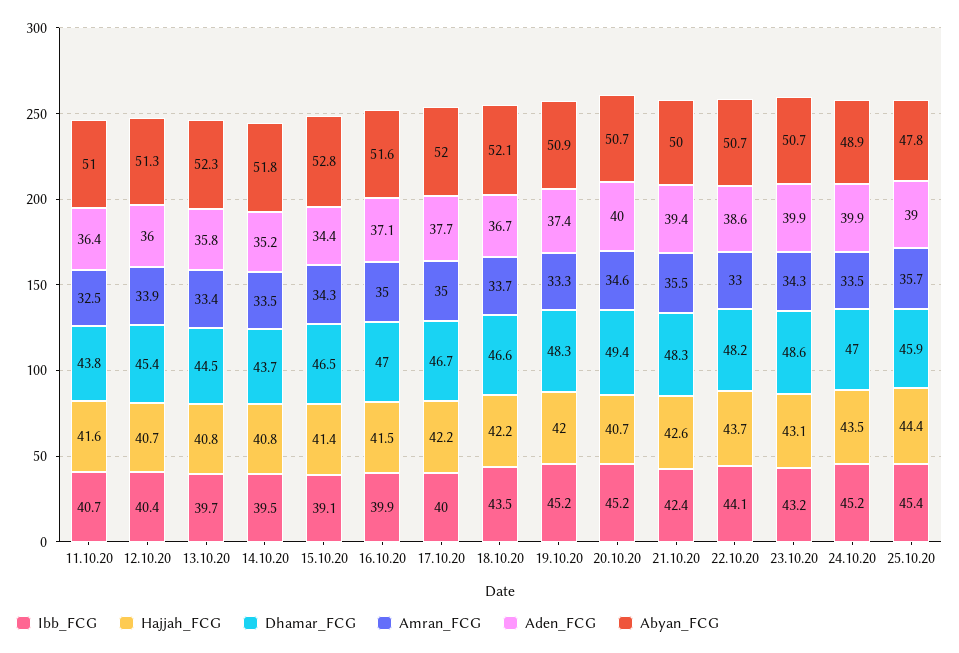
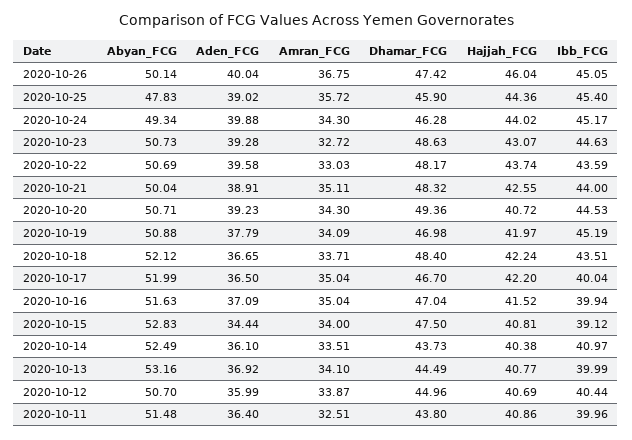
  {
    "Ibb_FCG": {
-     "11.10.20": 40.7,
+     "11.10.20": 39.96,
      "12.10.20": 40.44,
-     "13.10.20": 39.7,
+     "13.10.20": 39.99,
-     "14.10.20": 39.5,
+     "14.10.20": 40.97,
      "15.10.20": 39.12,
      "16.10.20": 39.94,
      "17.10.20": 40.04,
      "18.10.20": 43.51,
      "19.10.20": 45.19,
-     "20.10.20": 45.2,
+     "20.10.20": 44.53,
-     "21.10.20": 42.4,
+     "21.10.20": 44,
-     "22.10.20": 44.1,
+     "22.10.20": 43.59,
-     "23.10.20": 43.2,
+     "23.10.20": 44.63,
      "24.10.20": 45.17,
-     "25.10.20": 45.4
+     "25.10.20": 45.4,
+     "2020-10-26": 45.05
    },
    "Hajjah_FCG": {
-     "11.10.20": 41.6,
+     "11.10.20": 40.86,
      "12.10.20": 40.69,
      "13.10.20": 40.77,
-     "14.10.20": 40.8,
+     "14.10.20": 40.38,
-     "15.10.20": 41.4,
+     "15.10.20": 40.81,
      "16.10.20": 41.52,
      "17.10.20": 42.2,
      "18.10.20": 42.24,
      "19.10.20": 41.97,
      "20.10.20": 40.72,
      "21.10.20": 42.55,
      "22.10.20": 43.74,
      "23.10.20": 43.07,
-     "24.10.20": 43.5,
+     "24.10.20": 44.02,
-     "25.10.20": 44.36
+     "25.10.20": 44.36,
+     "2020-10-26": 46.04
    },
    "Dhamar_FCG": {
      "11.10.20": 43.8,
-     "12.10.20": 45.4,
+     "12.10.20": 44.96,
      "13.10.20": 44.49,
      "14.10.20": 43.73,
-     "15.10.20": 46.5,
+     "15.10.20": 47.5,
      "16.10.20": 47.04,
      "17.10.20": 46.7,
-     "18.10.20": 46.6,
+     "18.10.20": 48.4,
-     "19.10.20": 48.3,
+     "19.10.20": 46.98,
      "20.10.20": 49.36,
      "21.10.20": 48.32,
      "22.10.20": 48.17,
      "23.10.20": 48.63,
-     "24.10.20": 47,
+     "24.10.20": 46.28,
-     "25.10.20": 45.9
+     "25.10.20": 45.9,
+     "2020-10-26": 47.42
    },
    "Amran_FCG": {
      "11.10.20": 32.51,
      "12.10.20": 33.87,
-     "13.10.20": 33.4,
+     "13.10.20": 34.1,
      "14.10.20": 33.51,
-     "15.10.20": 34.3,
+     "15.10.20": 34,
      "16.10.20": 35.04,
      "17.10.20": 35.04,
      "18.10.20": 33.71,
-     "19.10.20": 33.3,
+     "19.10.20": 34.09,
-     "20.10.20": 34.6,
+     "20.10.20": 34.3,
-     "21.10.20": 35.5,
+     "21.10.20": 35.11,
      "22.10.20": 33.03,
-     "23.10.20": 34.3,
+     "23.10.20": 32.72,
-     "24.10.20": 33.5,
+     "24.10.20": 34.3,
-     "25.10.20": 35.72
+     "25.10.20": 35.72,
+     "2020-10-26": 36.75
    },
    "Aden_FCG": {
      "11.10.20": 36.4,
      "12.10.20": 35.99,
-     "13.10.20": 35.8,
+     "13.10.20": 36.92,
-     "14.10.20": 35.2,
+     "14.10.20": 36.1,
      "15.10.20": 34.44,
      "16.10.20": 37.09,
-     "17.10.20": 37.7,
+     "17.10.20": 36.5,
      "18.10.20": 36.65,
-     "19.10.20": 37.4,
+     "19.10.20": 37.79,
-     "20.10.20": 40,
+     "20.10.20": 39.23,
-     "21.10.20": 39.4,
+     "21.10.20": 38.91,
-     "22.10.20": 38.6,
+     "22.10.20": 39.58,
-     "23.10.20": 39.9,
+     "23.10.20": 39.28,
      "24.10.20": 39.88,
-     "25.10.20": 39.02
+     "25.10.20": 39.02,
+     "2020-10-26": 40.04
    },
    "Abyan_FCG": {
-     "11.10.20": 51,
+     "11.10.20": 51.48,
-     "12.10.20": 51.3,
+     "12.10.20": 50.7,
-     "13.10.20": 52.3,
+     "13.10.20": 53.16,
-     "14.10.20": 51.8,
+     "14.10.20": 52.49,
      "15.10.20": 52.83,
      "16.10.20": 51.63,
      "17.10.20": 51.99,
      "18.10.20": 52.12,
      "19.10.20": 50.88,
      "20.10.20": 50.71,
      "21.10.20": 50.04,
      "22.10.20": 50.69,
      "23.10.20": 50.73,
-     "24.10.20": 48.9,
+     "24.10.20": 49.34,
-     "25.10.20": 47.83
+     "25.10.20": 47.83,
+     "2020-10-26": 50.14
    }
  }

